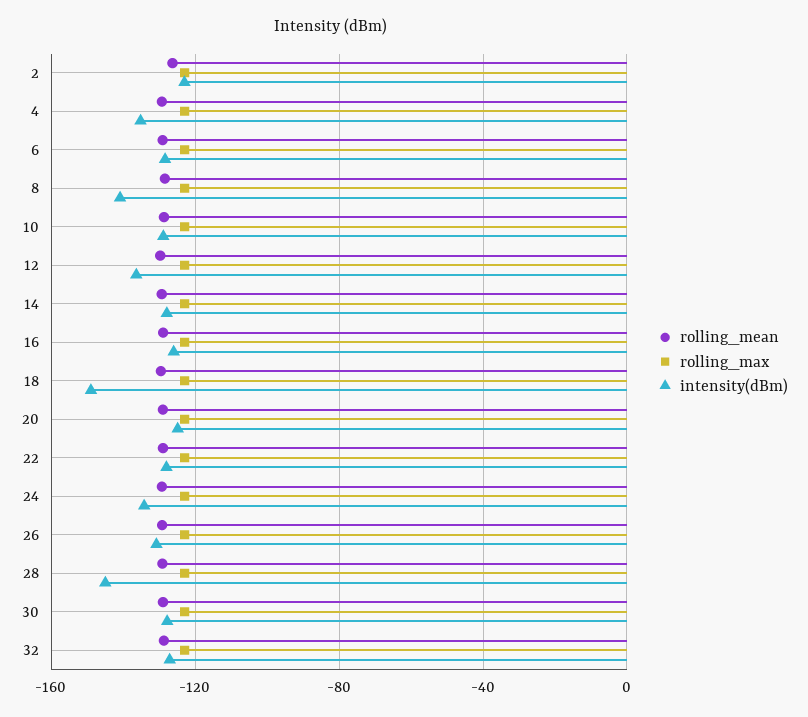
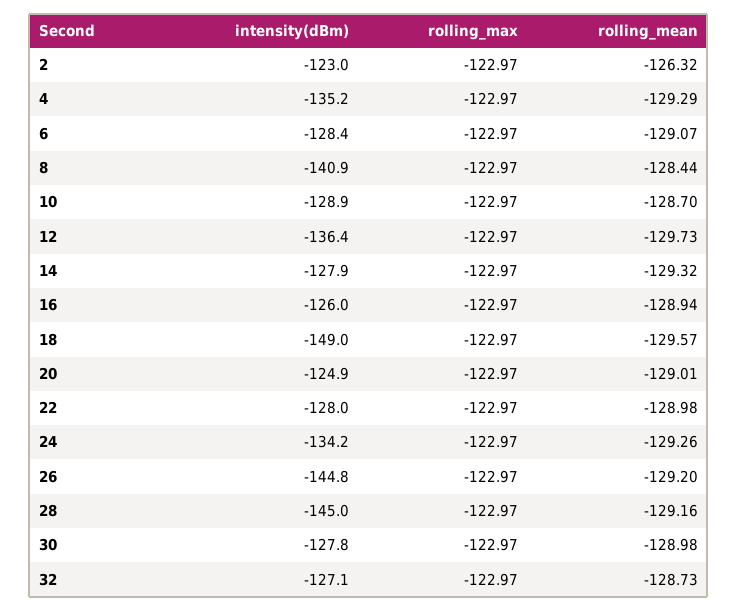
  {
    "rolling_mean": {
      "2": -126.32,
      "4": -129.29,
      "6": -129.07,
      "8": -128.44,
      "10": -128.7,
      "12": -129.73,
      "14": -129.32,
      "16": -128.94,
      "18": -129.57,
      "20": -129.01,
      "22": -128.98,
      "24": -129.26,
      "26": -129.2,
      "28": -129.16,
      "30": -128.98,
      "32": -128.73
    },
    "rolling_max": {
      "2": -122.97,
      "4": -122.97,
      "6": -122.97,
      "8": -122.97,
      "10": -122.97,
      "12": -122.97,
      "14": -122.97,
      "16": -122.97,
      "18": -122.97,
      "20": -122.97,
      "22": -122.97,
      "24": -122.97,
      "26": -122.97,
      "28": -122.97,
      "30": -122.97,
      "32": -122.97
    },
    "intensity(dBm)": {
      "2": -123,
      "4": -135.2,
      "6": -128.4,
      "8": -140.9,
      "10": -128.9,
      "12": -136.4,
      "14": -127.9,
      "16": -126,
      "18": -149,
      "20": -124.9,
      "22": -128,
      "24": -134.2,
-     "26": -130,
+     "26": -144.8,
      "28": -145,
      "30": -127.8,
      "32": -127.1
    }
  }

